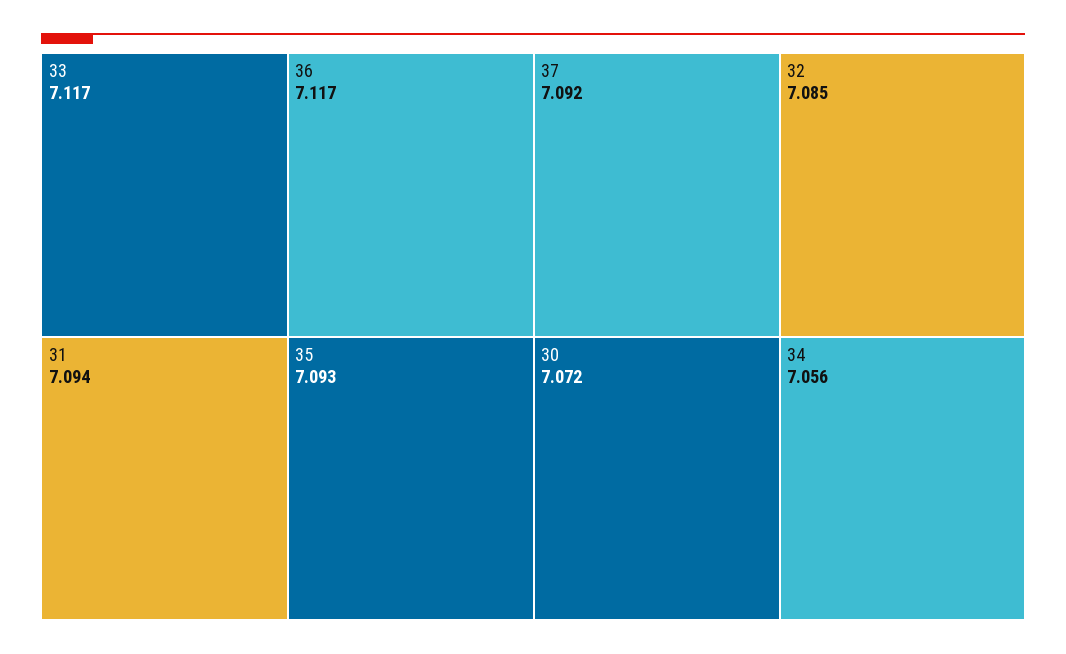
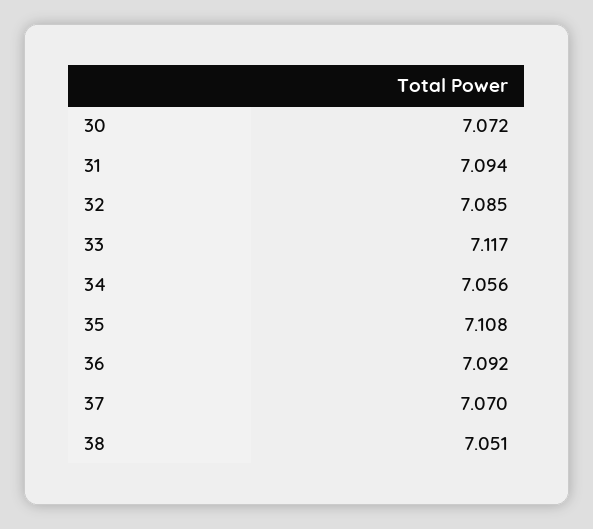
  {
    "33": 7.117,
-   "36": 7.117,
+   "36": 7.092,
    "31": 7.094,
-   "35": 7.093,
+   "35": 7.108,
-   "37": 7.092,
+   "37": 7.07,
    "32": 7.085,
    "30": 7.072,
-   "34": 7.056
+   "34": 7.056,
+   "38": 7.051
  }

